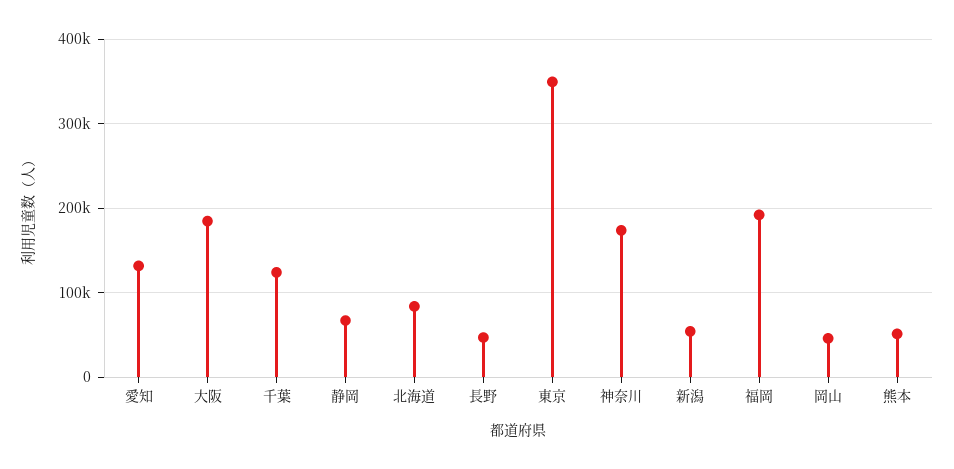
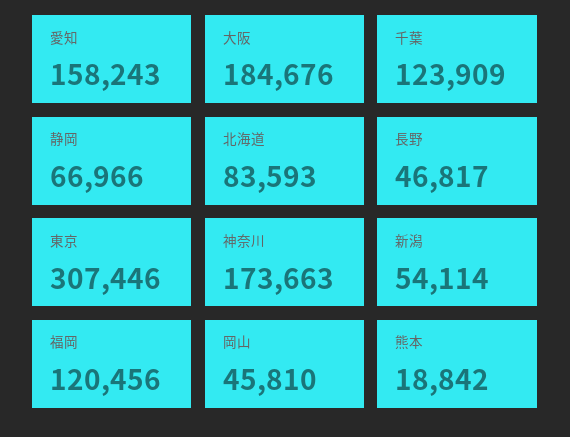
  {
-   "愛知": 130000,
+   "愛知": 158243,
    "大阪": 184676,
    "千葉": 123909,
    "静岡": 66966,
    "北海道": 83593,
    "長野": 46817,
-   "東京": 350000,
+   "東京": 307446,
    "神奈川": 173663,
    "新潟": 54114,
-   "福岡": 190000,
+   "福岡": 120456,
    "岡山": 45810,
-   "熊本": 50000
+   "熊本": 18842
  }

